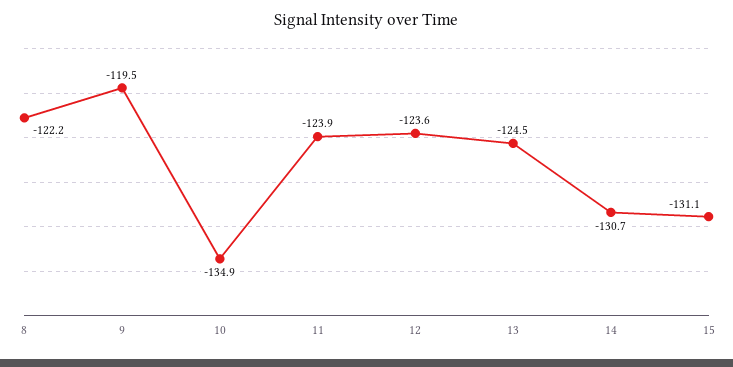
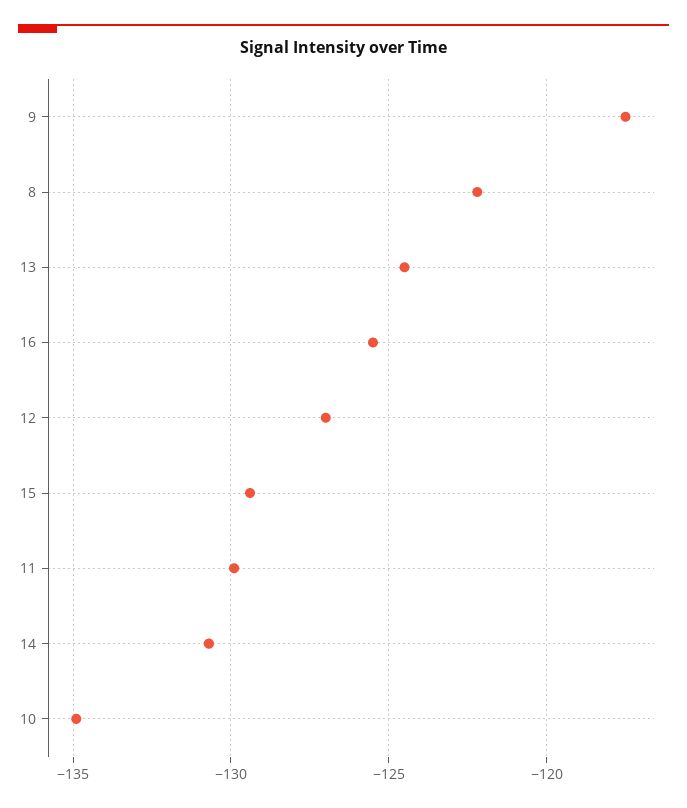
  {
    "8": -122.2,
-   "9": -119.5,
+   "9": -117.5,
    "10": -134.9,
-   "11": -123.9,
+   "11": -130,
-   "12": -123.6,
+   "12": -127,
    "13": -124.5,
    "14": -130.7,
-   "15": -131.1
+   "15": -129.5,
+   "16": -125.5
  }

